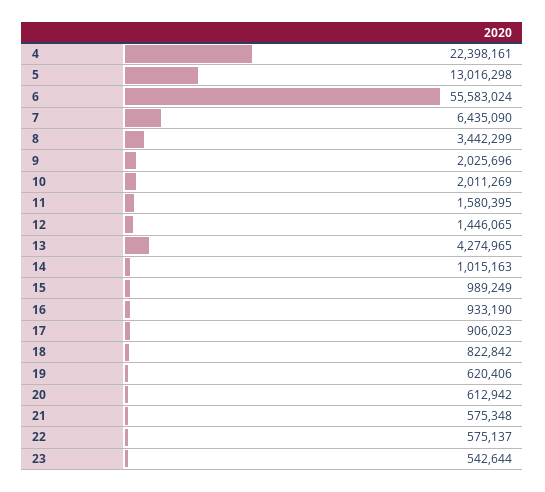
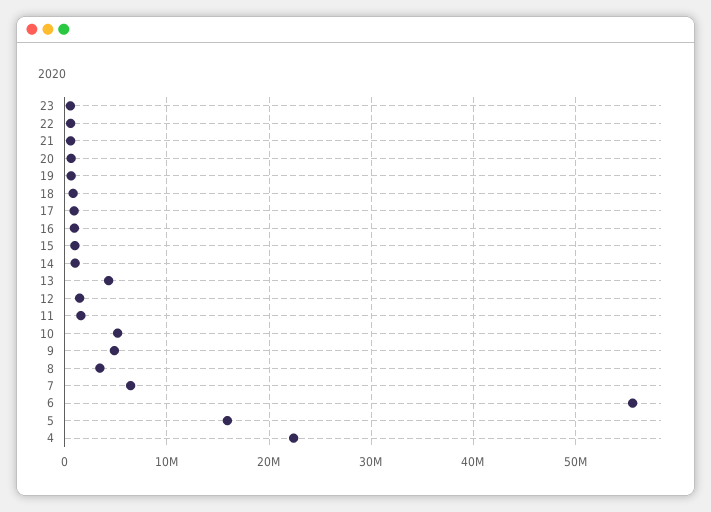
  {
    "4": 22398161,
-   "5": 13016298,
+   "5": 16000000,
    "6": 55583024,
    "7": 6435090,
    "8": 3442299,
-   "9": 2025696,
+   "9": 5000000,
-   "10": 2011269,
+   "10": 5000000,
    "11": 1580395,
    "12": 1446065,
    "13": 4274965,
    "14": 1015163,
    "15": 989249,
    "16": 933190,
    "17": 906023,
    "18": 822842,
    "19": 620406,
    "20": 612942,
    "21": 575348,
    "22": 575137,
    "23": 542644
  }

